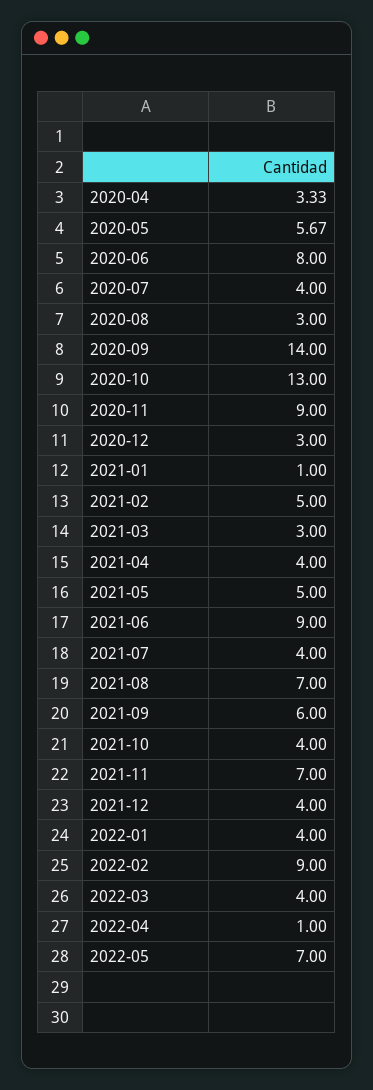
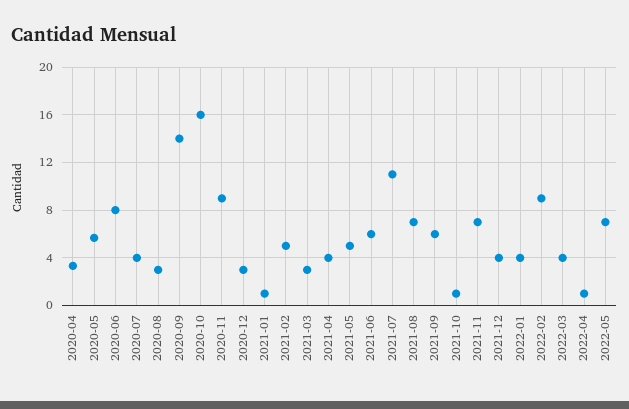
  {
    "2020-04": 3.33,
    "2020-05": 5.67,
    "2020-06": 8,
    "2020-07": 4,
    "2020-08": 3,
    "2020-09": 14,
-   "2020-10": 13,
+   "2020-10": 16,
    "2020-11": 9,
    "2020-12": 3,
    "2021-01": 1,
    "2021-02": 5,
    "2021-03": 3,
    "2021-04": 4,
    "2021-05": 5,
-   "2021-06": 9,
+   "2021-06": 6,
-   "2021-07": 4,
+   "2021-07": 11,
    "2021-08": 7,
    "2021-09": 6,
-   "2021-10": 4,
+   "2021-10": 1,
    "2021-11": 7,
    "2021-12": 4,
    "2022-01": 4,
    "2022-02": 9,
    "2022-03": 4,
    "2022-04": 1,
    "2022-05": 7
  }

